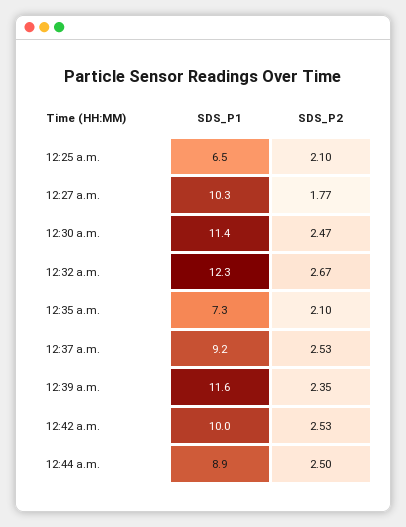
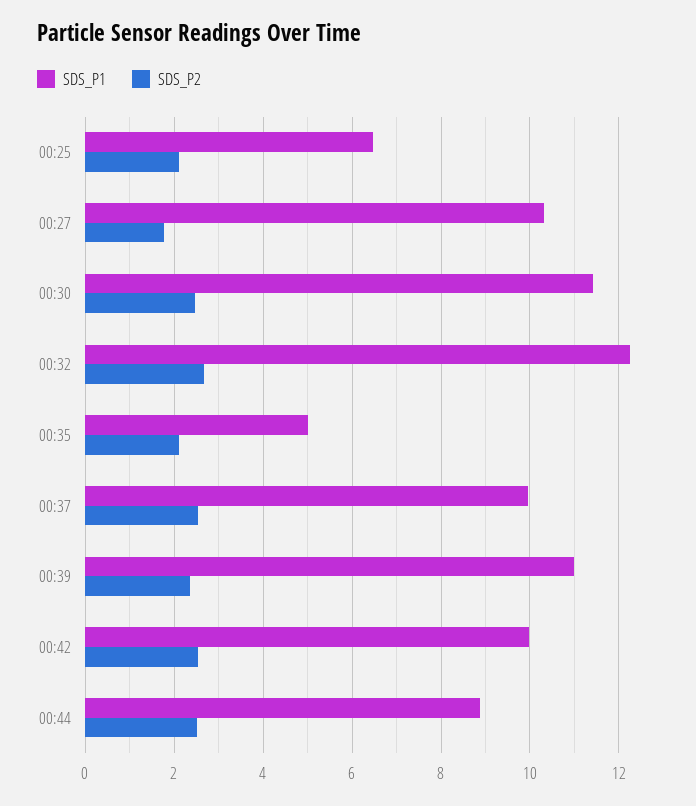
  {
    "SDS_P1": {
      "12:25 a.m.": 6.5,
      "12:27 a.m.": 10.3,
      "12:30 a.m.": 11.4,
      "12:32 a.m.": 12.3,
-     "12:35 a.m.": 7.3,
+     "12:35 a.m.": 5,
-     "12:37 a.m.": 9.2,
+     "12:37 a.m.": 10,
-     "12:39 a.m.": 11.6,
+     "12:39 a.m.": 11,
      "12:42 a.m.": 10,
      "12:44 a.m.": 8.9
    },
    "SDS_P2": {
      "12:25 a.m.": 2.1,
      "12:27 a.m.": 1.77,
      "12:30 a.m.": 2.47,
      "12:32 a.m.": 2.67,
      "12:35 a.m.": 2.1,
      "12:37 a.m.": 2.53,
      "12:39 a.m.": 2.35,
      "12:42 a.m.": 2.53,
      "12:44 a.m.": 2.5
    }
  }

